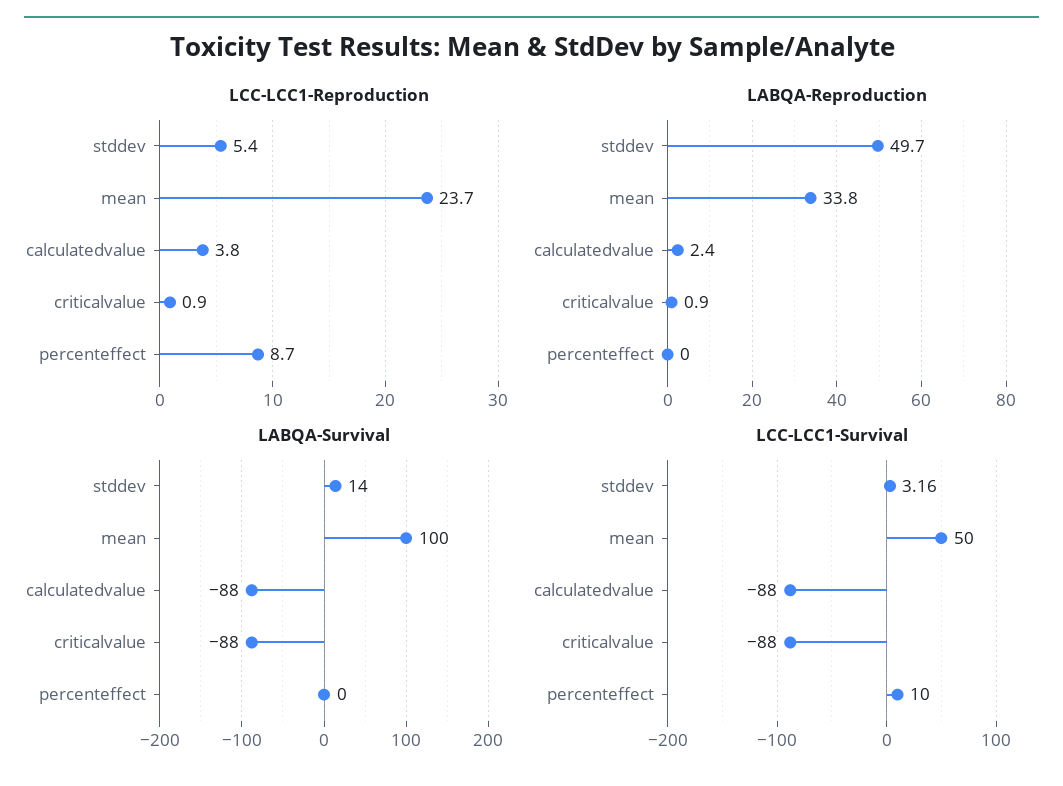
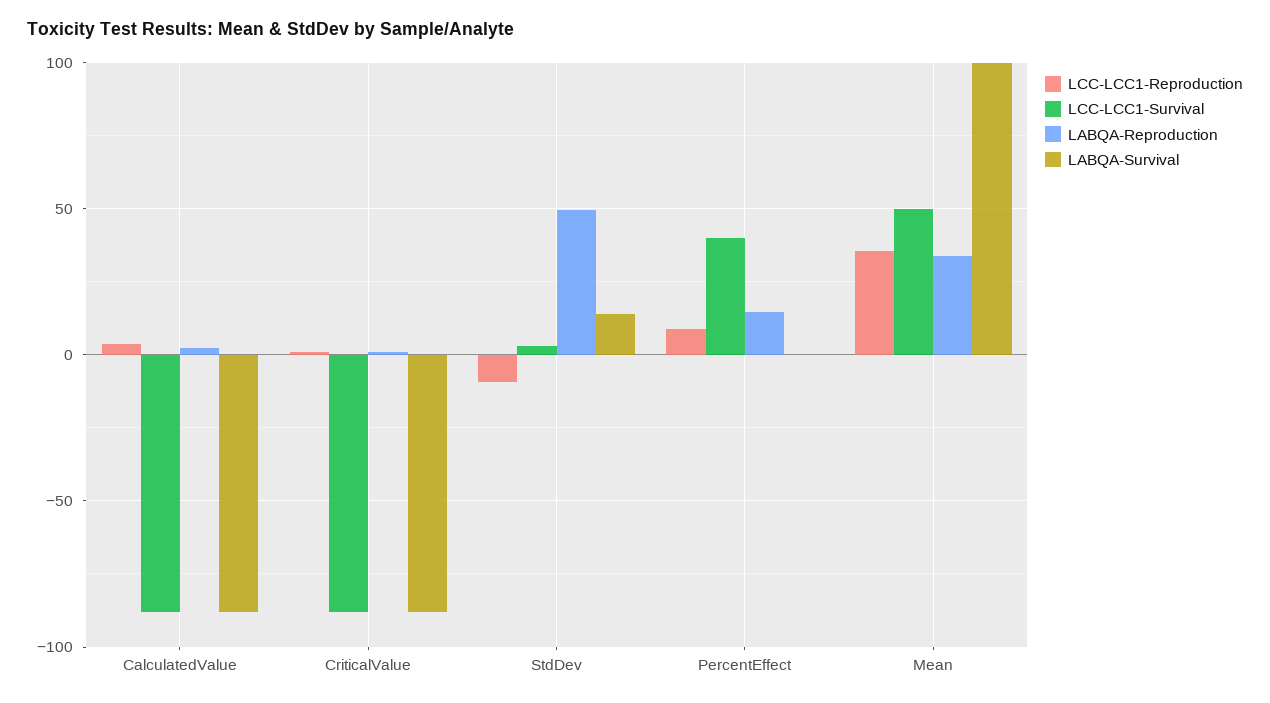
  {
    "LCC-LCC1-Reproduction": {
-     "stddev": 5.4,
+     "stddev": -10,
-     "mean": 23.7,
+     "mean": 35,
      "calculatedvalue": 3.8,
      "criticalvalue": 0.9,
      "percenteffect": 8.7
    },
    "LABQA-Reproduction": {
      "stddev": 49.7,
      "mean": 33.8,
      "calculatedvalue": 2.4,
      "criticalvalue": 0.9,
-     "percenteffect": 0
+     "percenteffect": 15
    },
    "LABQA-Survival": {
      "stddev": 14,
      "mean": 100,
      "calculatedvalue": -88,
      "criticalvalue": -88,
      "percenteffect": 0
    },
    "LCC-LCC1-Survival": {
      "stddev": 3.16,
      "mean": 50,
      "calculatedvalue": -88,
      "criticalvalue": -88,
-     "percenteffect": 10
+     "percenteffect": 40
    }
  }

